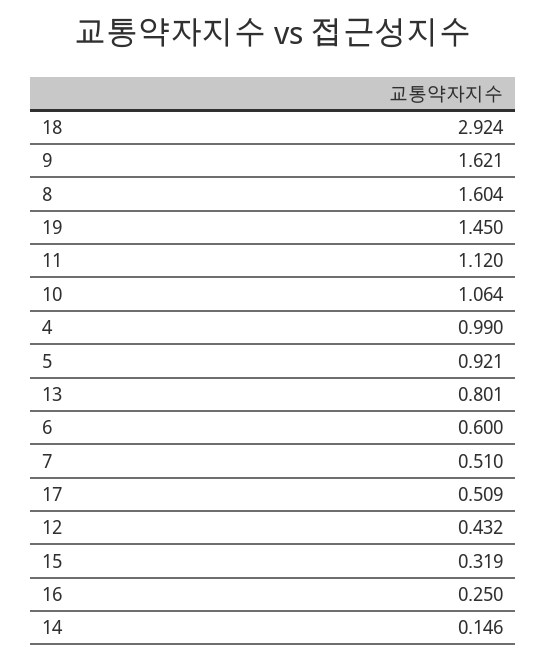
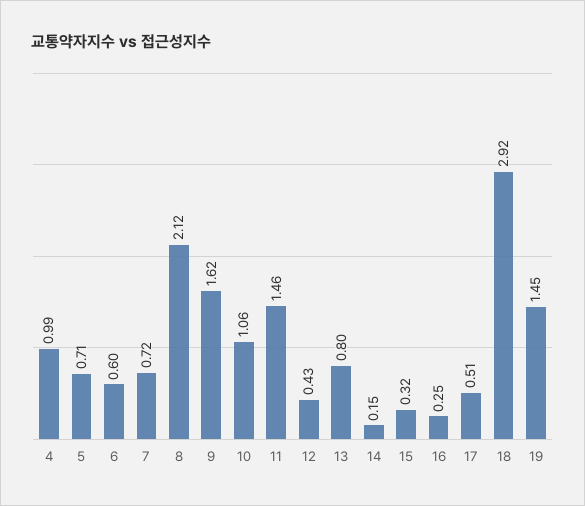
  {
    "18": 2.924,
    "9": 1.621,
-   "8": 1.604,
+   "8": 2.12,
    "19": 1.45,
-   "11": 1.12,
+   "11": 1.46,
    "10": 1.064,
    "4": 0.99,
-   "5": 0.921,
+   "5": 0.71,
    "13": 0.801,
    "6": 0.6,
-   "7": 0.51,
+   "7": 0.72,
    "17": 0.509,
    "12": 0.432,
    "15": 0.319,
    "16": 0.25,
    "14": 0.146
  }

